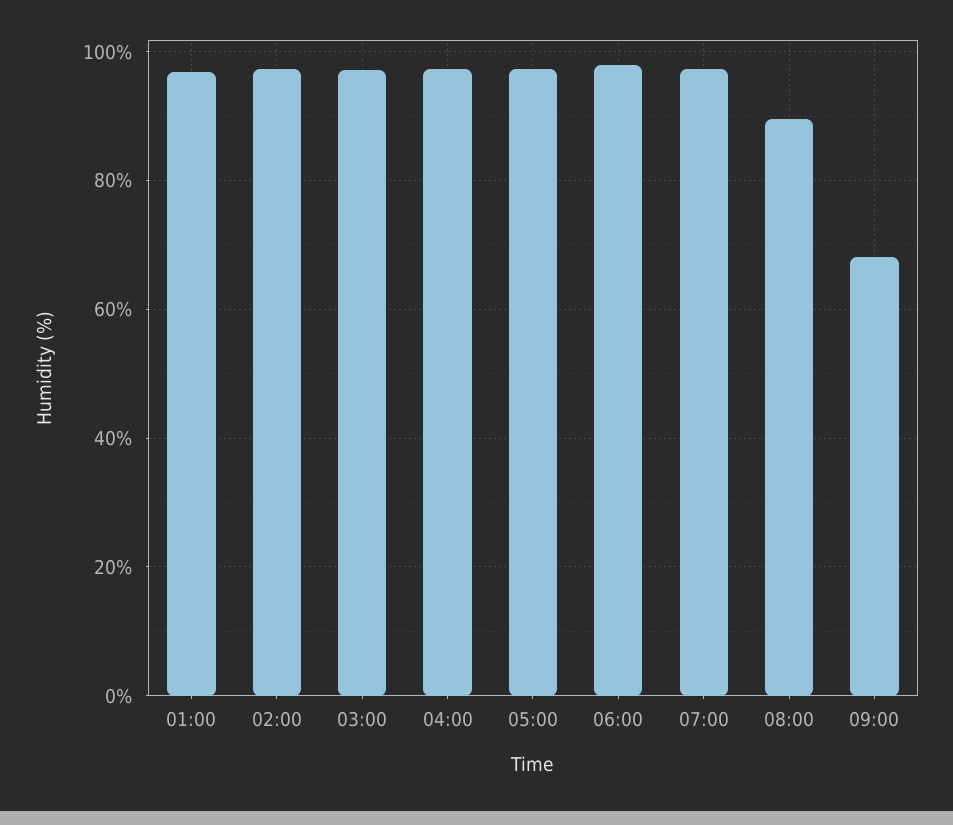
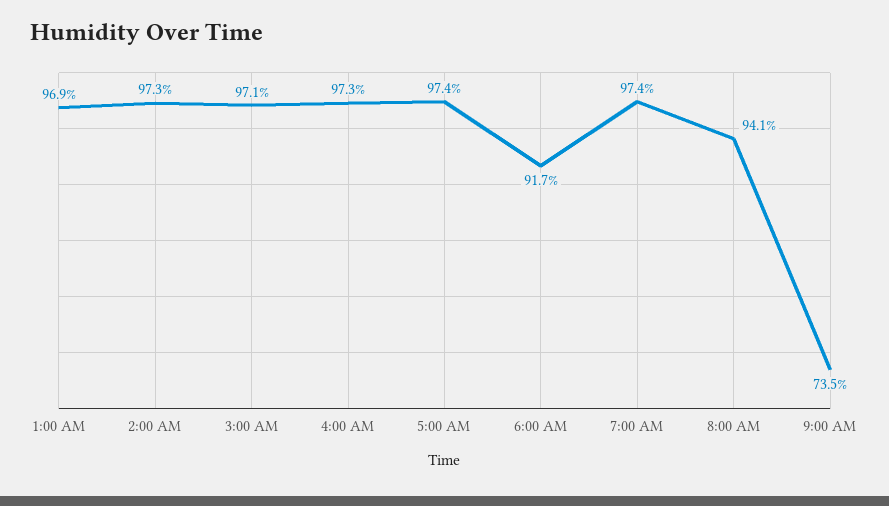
  {
    "01:00": 96.9,
    "02:00": 97.3,
    "03:00": 97.1,
    "04:00": 97.3,
    "05:00": 97.4,
-   "06:00": 98,
+   "06:00": 91.7,
    "07:00": 97.4,
-   "08:00": 90,
+   "08:00": 94.1,
-   "09:00": 68
+   "09:00": 73.5
  }

